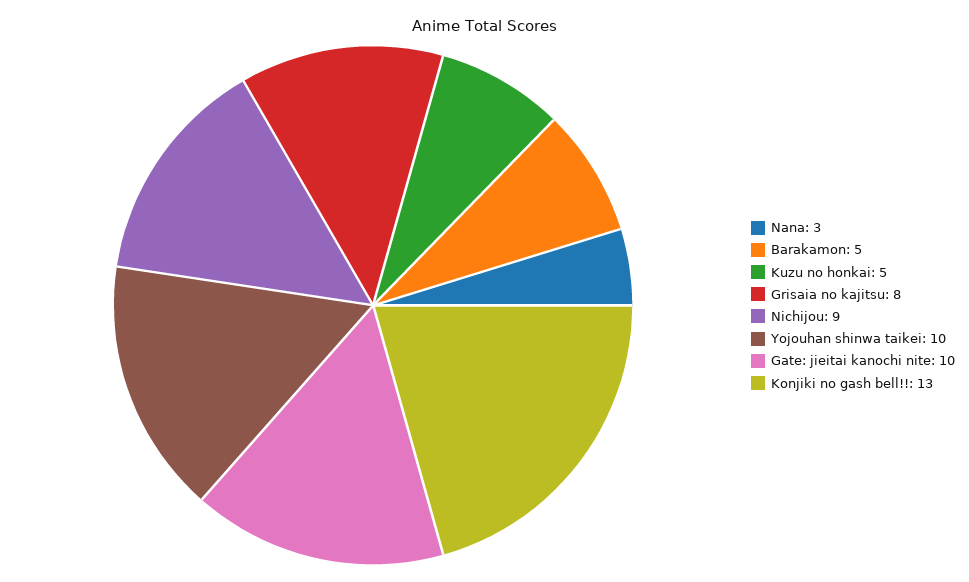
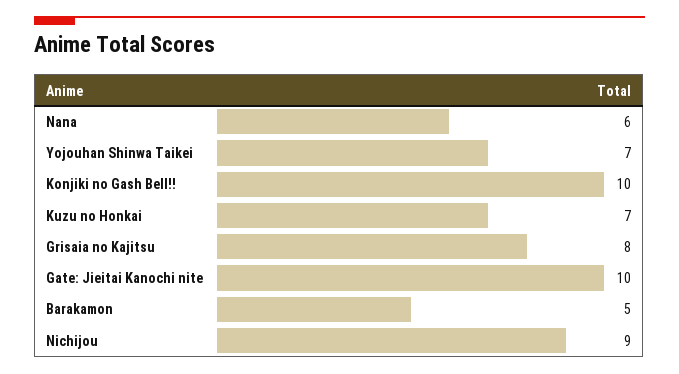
  {
-   "Nana": 3,
+   "Nana": 6,
    "Barakamon": 5,
-   "Kuzu no honkai": 5,
+   "Kuzu no honkai": 7,
    "Grisaia no kajitsu": 8,
    "Nichijou": 9,
-   "Yojouhan shinwa taikei": 10,
+   "Yojouhan shinwa taikei": 7,
    "Gate: jieitai kanochi nite": 10,
-   "Konjiki no gash bell!!": 13
+   "Konjiki no gash bell!!": 10
  }

